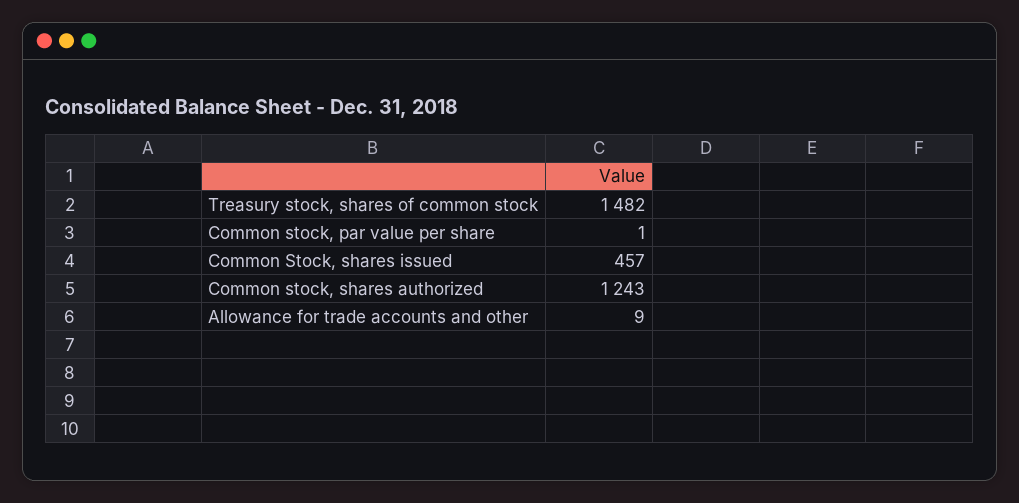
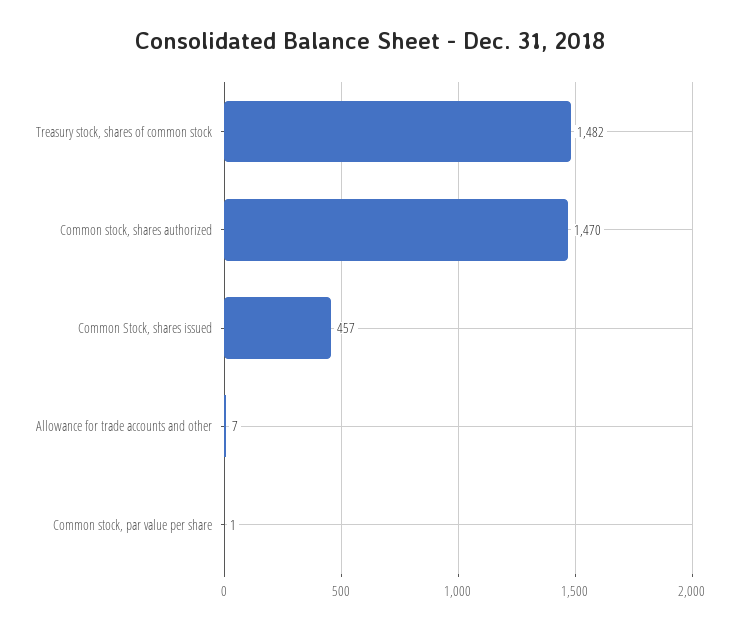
  {
    "Treasury stock, shares of common stock": 1482,
    "Common stock, par value per share": 1,
    "Common Stock, shares issued": 457,
-   "Common stock, shares authorized": 1243,
+   "Common stock, shares authorized": 1470,
-   "Allowance for trade accounts and other": 9
+   "Allowance for trade accounts and other": 7
  }

